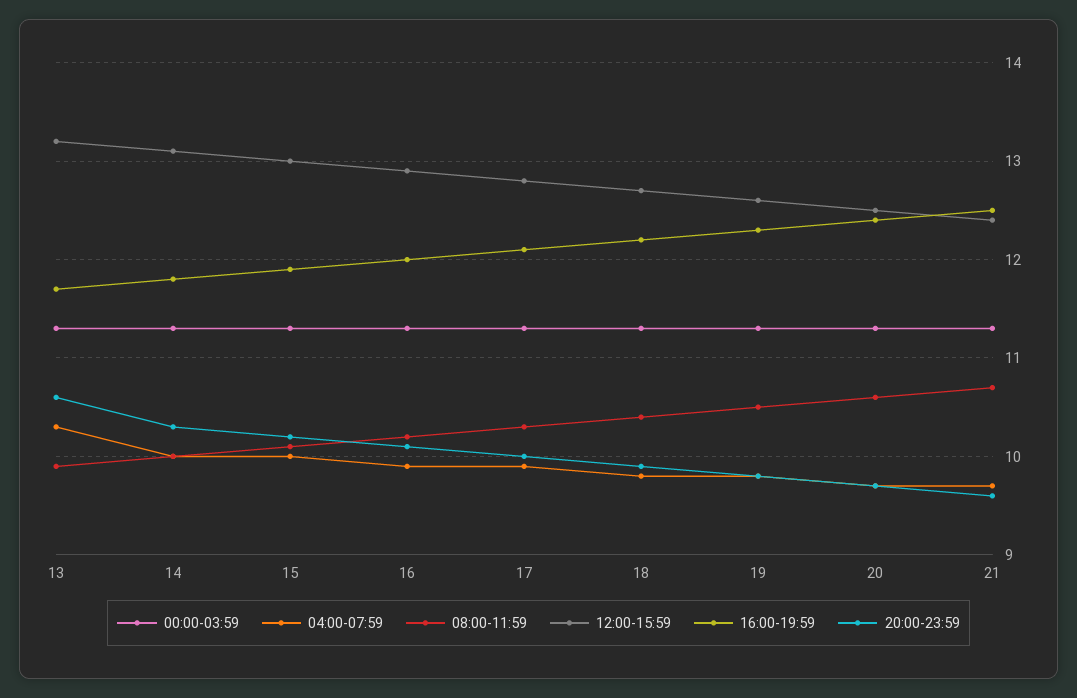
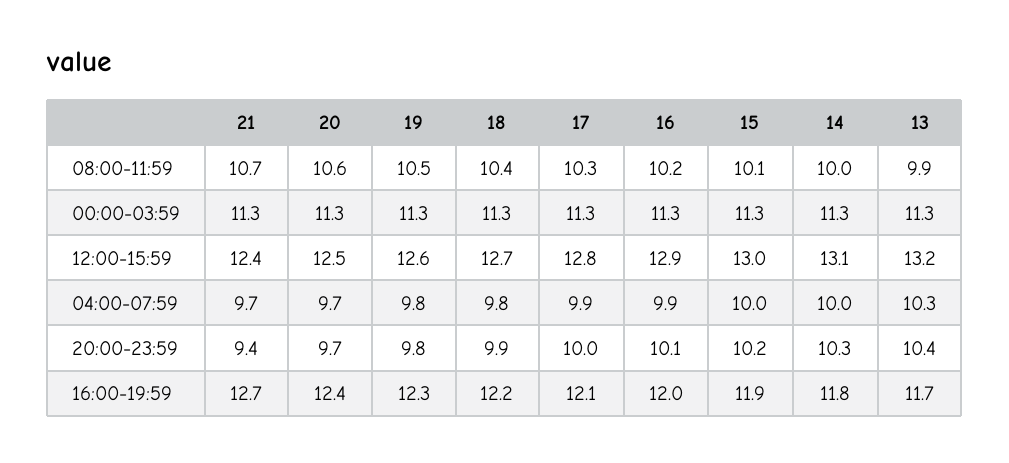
  {
    "00:00-03:59": {
      "13": 11.3,
      "14": 11.3,
      "15": 11.3,
      "16": 11.3,
      "17": 11.3,
      "18": 11.3,
      "19": 11.3,
      "20": 11.3,
      "21": 11.3
    },
    "04:00-07:59": {
      "13": 10.3,
      "14": 10,
      "15": 10,
      "16": 9.9,
      "17": 9.9,
      "18": 9.8,
      "19": 9.8,
      "20": 9.7,
      "21": 9.7
    },
    "08:00-11:59": {
      "13": 9.9,
      "14": 10,
      "15": 10.1,
      "16": 10.2,
      "17": 10.3,
      "18": 10.4,
      "19": 10.5,
      "20": 10.6,
      "21": 10.7
    },
    "12:00-15:59": {
      "13": 13.2,
      "14": 13.1,
      "15": 13,
      "16": 12.9,
      "17": 12.8,
      "18": 12.7,
      "19": 12.6,
      "20": 12.5,
      "21": 12.4
    },
    "16:00-19:59": {
      "13": 11.7,
      "14": 11.8,
      "15": 11.9,
      "16": 12,
      "17": 12.1,
      "18": 12.2,
      "19": 12.3,
      "20": 12.4,
-     "21": 12.5
+     "21": 12.7
    },
    "20:00-23:59": {
-     "13": 10.6,
+     "13": 10.4,
      "14": 10.3,
      "15": 10.2,
      "16": 10.1,
      "17": 10,
      "18": 9.9,
      "19": 9.8,
      "20": 9.7,
-     "21": 9.6
+     "21": 9.4
    }
  }

